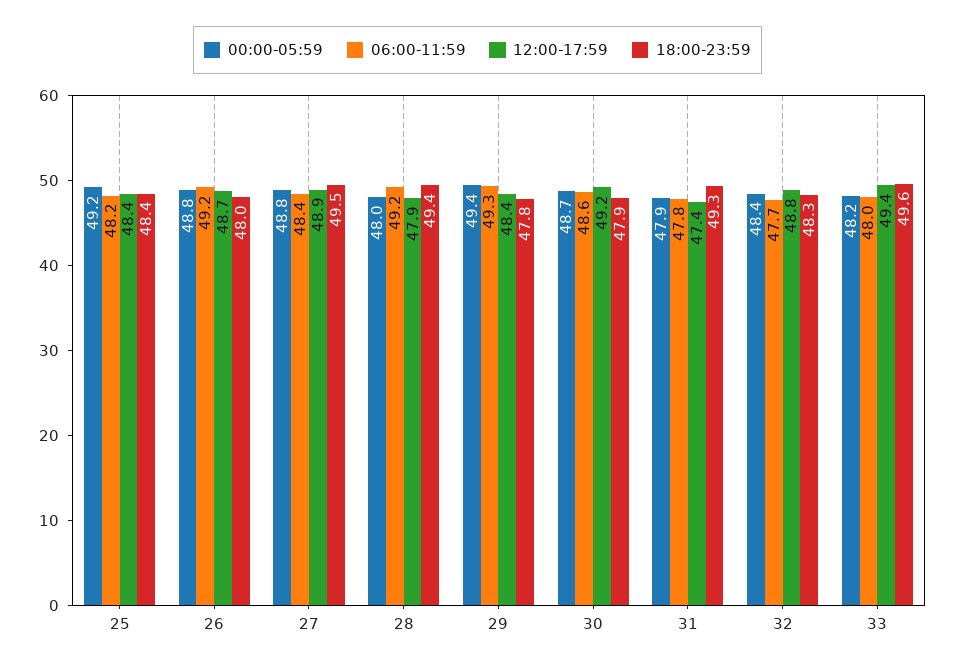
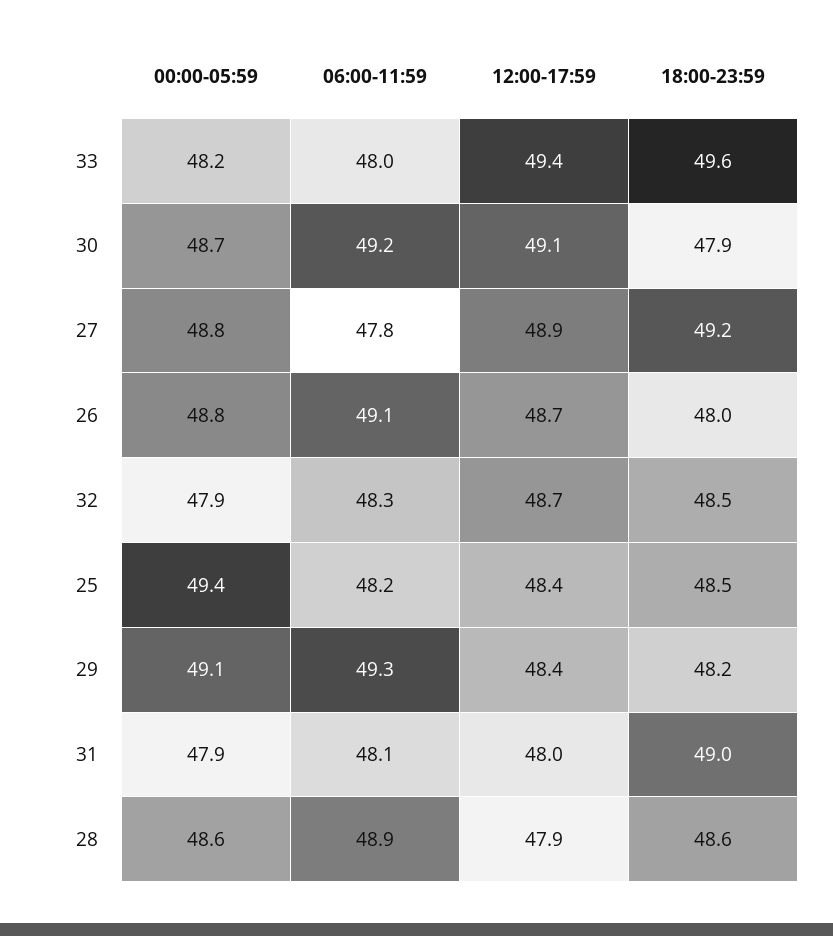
  {
    "00:00-05:59": {
-     "25": 49.2,
+     "25": 49.4,
      "26": 48.8,
      "27": 48.8,
-     "28": 48,
+     "28": 48.6,
-     "29": 49.4,
+     "29": 49.1,
      "30": 48.7,
      "31": 47.9,
-     "32": 48.4,
+     "32": 47.9,
      "33": 48.2
    },
    "06:00-11:59": {
      "25": 48.2,
-     "26": 49.2,
+     "26": 49.1,
-     "27": 48.4,
+     "27": 47.8,
-     "28": 49.2,
+     "28": 48.9,
      "29": 49.3,
-     "30": 48.6,
+     "30": 49.2,
-     "31": 47.8,
+     "31": 48.1,
-     "32": 47.7,
+     "32": 48.3,
      "33": 48
    },
    "12:00-17:59": {
      "25": 48.4,
      "26": 48.7,
      "27": 48.9,
      "28": 47.9,
      "29": 48.4,
-     "30": 49.2,
+     "30": 49.1,
-     "31": 47.4,
+     "31": 48,
-     "32": 48.8,
+     "32": 48.7,
      "33": 49.4
    },
    "18:00-23:59": {
-     "25": 48.4,
+     "25": 48.5,
      "26": 48,
-     "27": 49.5,
+     "27": 49.2,
-     "28": 49.4,
+     "28": 48.6,
-     "29": 47.8,
+     "29": 48.2,
      "30": 47.9,
-     "31": 49.3,
+     "31": 49,
-     "32": 48.3,
+     "32": 48.5,
      "33": 49.6
    }
  }

